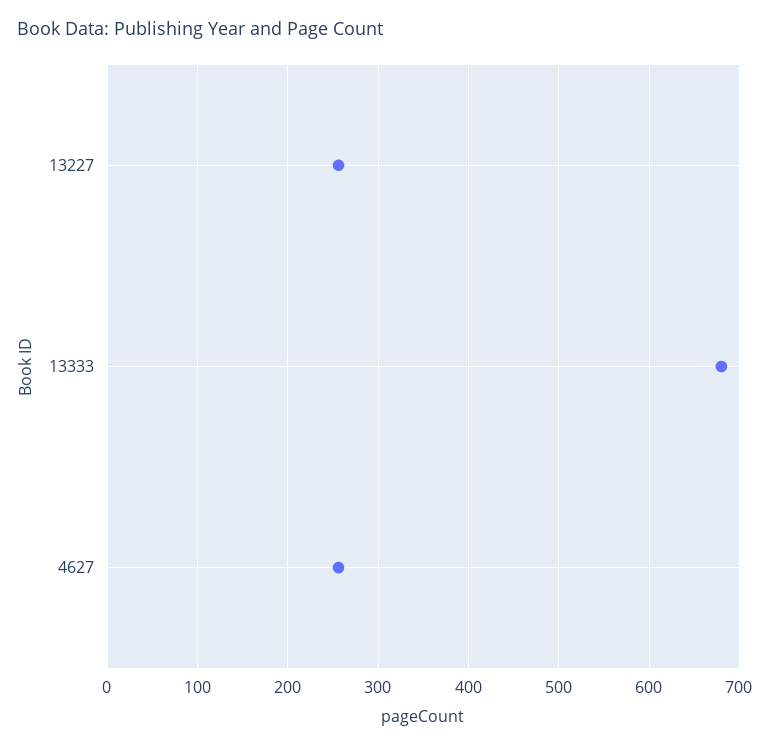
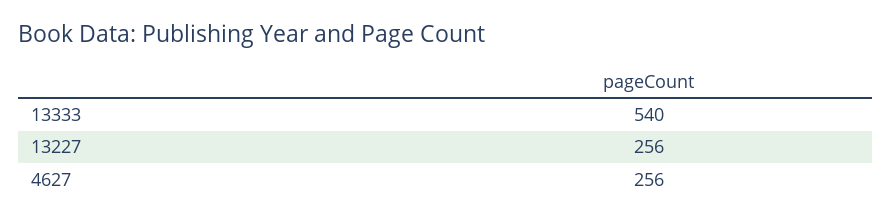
  {
    "13227": 256,
-   "13333": 680,
+   "13333": 540,
    "4627": 256
  }

